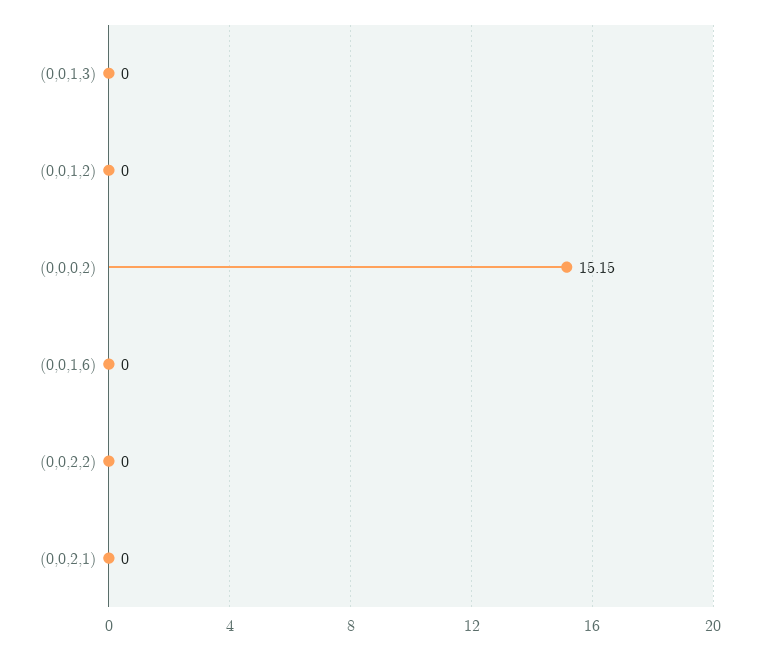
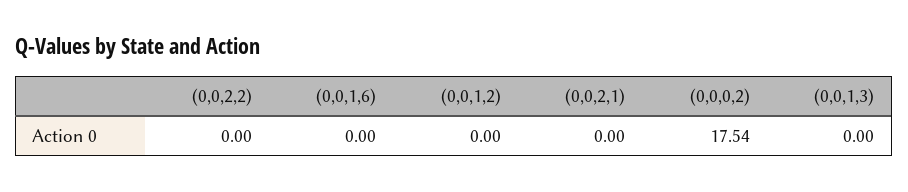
  {
    "(0,0,1,3)": 0,
    "(0,0,1,2)": 0,
-   "(0,0,0,2)": 15.15,
+   "(0,0,0,2)": 17.54,
    "(0,0,1,6)": 0,
    "(0,0,2,2)": 0,
    "(0,0,2,1)": 0
  }

